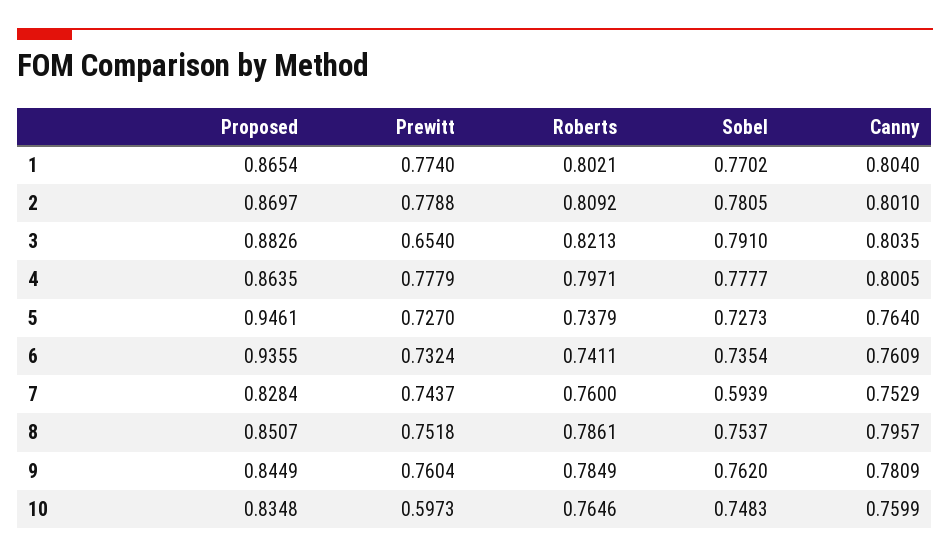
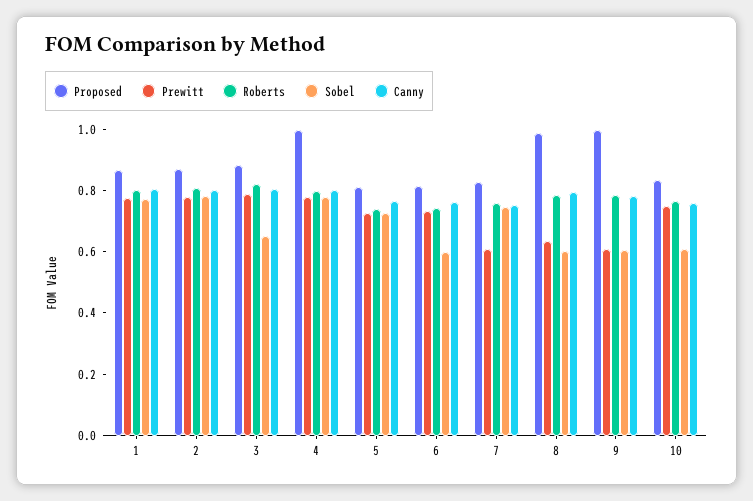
  {
    "Proposed": {
      "1": 0.8654,
      "2": 0.8697,
      "3": 0.8826,
-     "4": 0.8635,
+     "4": 1,
-     "5": 0.9461,
+     "5": 0.8,
-     "6": 0.9355,
+     "6": 0.8,
      "7": 0.8284,
-     "8": 0.8507,
+     "8": 1,
-     "9": 0.8449,
+     "9": 1,
      "10": 0.8348
    },
    "Prewitt": {
      "1": 0.774,
      "2": 0.7788,
-     "3": 0.654,
+     "3": 0.8,
      "4": 0.7779,
      "5": 0.727,
      "6": 0.7324,
-     "7": 0.7437,
+     "7": 0.6,
-     "8": 0.7518,
+     "8": 0.65,
-     "9": 0.7604,
+     "9": 0.6,
-     "10": 0.5973
+     "10": 0.75
    },
    "Roberts": {
      "1": 0.8021,
      "2": 0.8092,
      "3": 0.8213,
      "4": 0.7971,
      "5": 0.7379,
      "6": 0.7411,
      "7": 0.76,
      "8": 0.7861,
      "9": 0.7849,
      "10": 0.7646
    },
    "Sobel": {
      "1": 0.7702,
      "2": 0.7805,
-     "3": 0.791,
+     "3": 0.65,
      "4": 0.7777,
      "5": 0.7273,
-     "6": 0.7354,
+     "6": 0.6,
-     "7": 0.5939,
+     "7": 0.75,
-     "8": 0.7537,
+     "8": 0.6,
-     "9": 0.762,
+     "9": 0.6,
-     "10": 0.7483
+     "10": 0.6
    },
    "Canny": {
      "1": 0.804,
      "2": 0.801,
      "3": 0.8035,
      "4": 0.8005,
      "5": 0.764,
      "6": 0.7609,
      "7": 0.7529,
      "8": 0.7957,
      "9": 0.7809,
      "10": 0.7599
    }
  }

